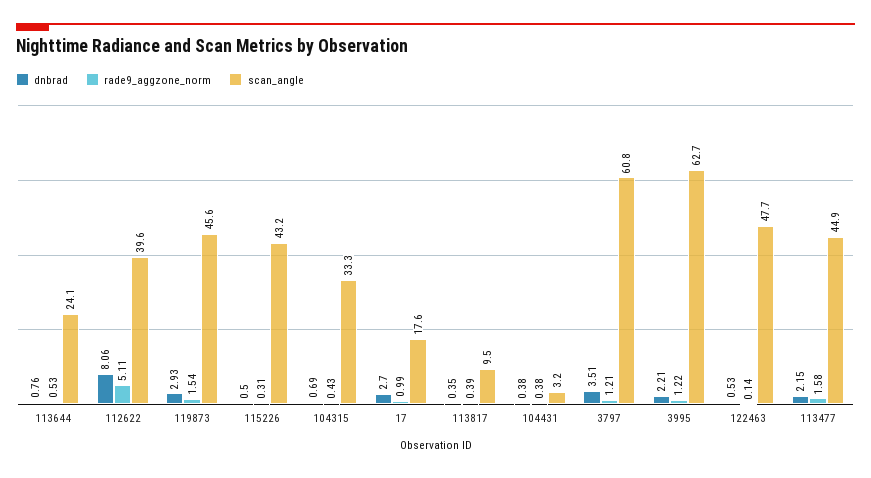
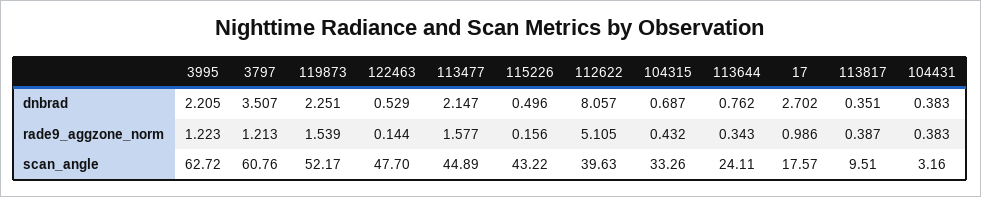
  {
    "dnbrad": {
      "113644": 0.762,
      "112622": 8.057,
-     "119873": 2.93,
+     "119873": 2.251,
      "115226": 0.496,
      "104315": 0.687,
      "17": 2.702,
      "113817": 0.351,
      "104431": 0.383,
      "3797": 3.507,
      "3995": 2.205,
      "122463": 0.529,
      "113477": 2.147
    },
    "rade9_aggzone_norm": {
-     "113644": 0.53,
+     "113644": 0.343,
      "112622": 5.105,
      "119873": 1.539,
-     "115226": 0.31,
+     "115226": 0.156,
      "104315": 0.432,
      "17": 0.986,
      "113817": 0.387,
      "104431": 0.383,
      "3797": 1.213,
      "3995": 1.223,
      "122463": 0.144,
      "113477": 1.577
    },
    "scan_angle": {
      "113644": 24.11,
      "112622": 39.63,
-     "119873": 45.6,
+     "119873": 52.17,
      "115226": 43.22,
      "104315": 33.26,
      "17": 17.57,
      "113817": 9.51,
      "104431": 3.16,
      "3797": 60.76,
      "3995": 62.72,
      "122463": 47.7,
      "113477": 44.89
    }
  }

